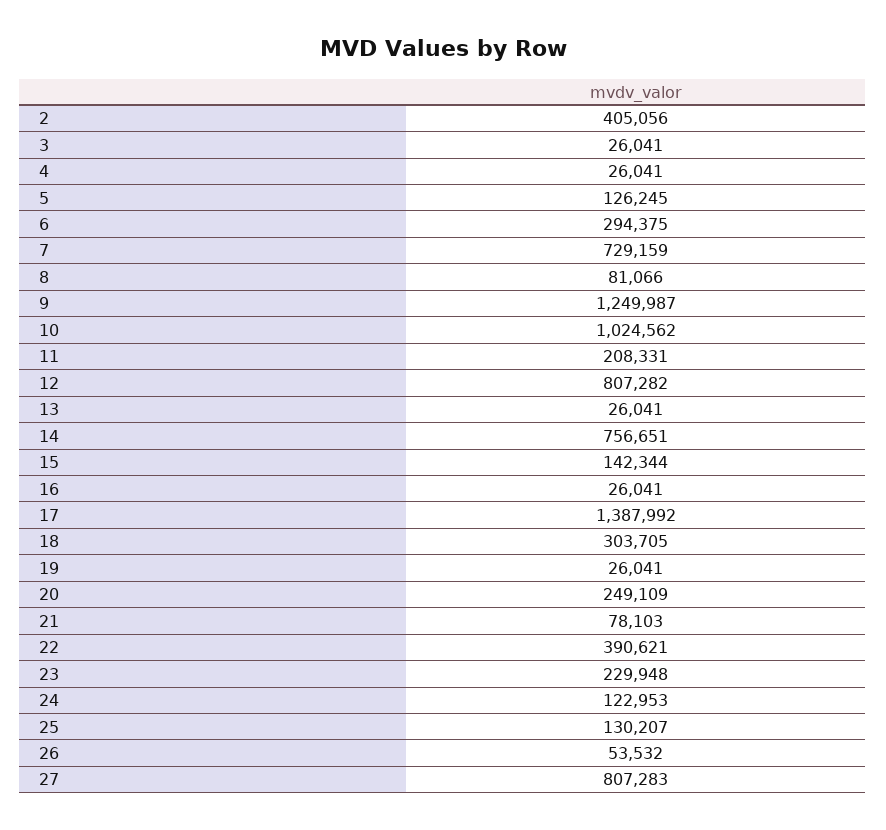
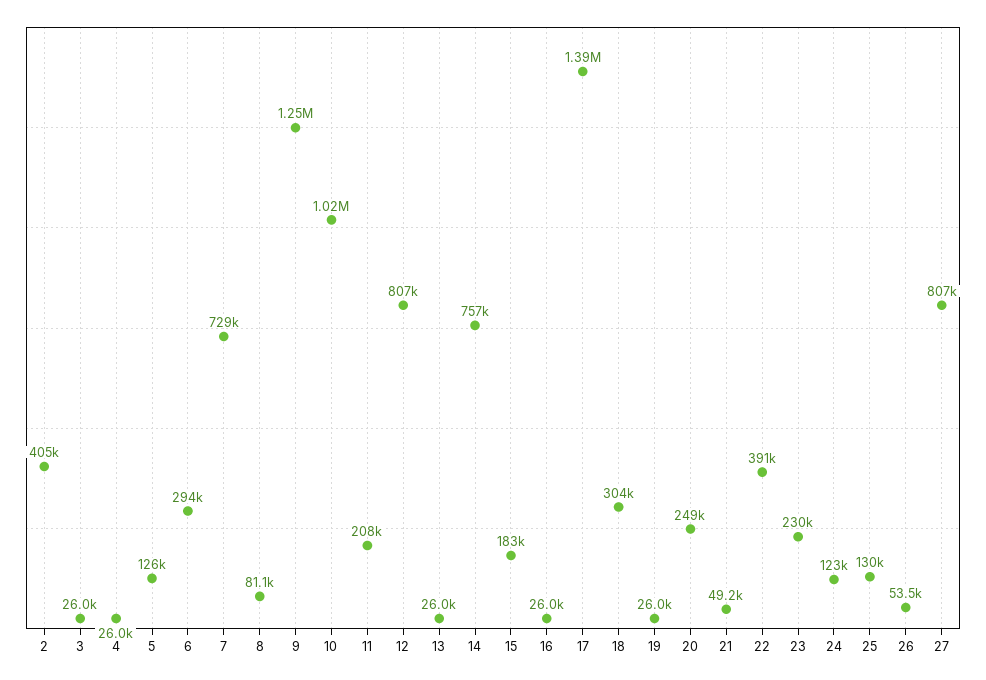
  {
    "2": 405056,
    "3": 26041,
    "4": 26041,
    "5": 126245,
    "6": 294375,
    "7": 729159,
    "8": 81066,
    "9": 1249987,
    "10": 1024562,
    "11": 208331,
    "12": 807282,
    "13": 26041,
    "14": 756651,
-   "15": 142344,
+   "15": 183000,
    "16": 26041,
    "17": 1387992,
    "18": 303705,
    "19": 26041,
    "20": 249109,
-   "21": 78103,
+   "21": 49200,
    "22": 390621,
    "23": 229948,
    "24": 122953,
    "25": 130207,
    "26": 53532,
    "27": 807283
  }

